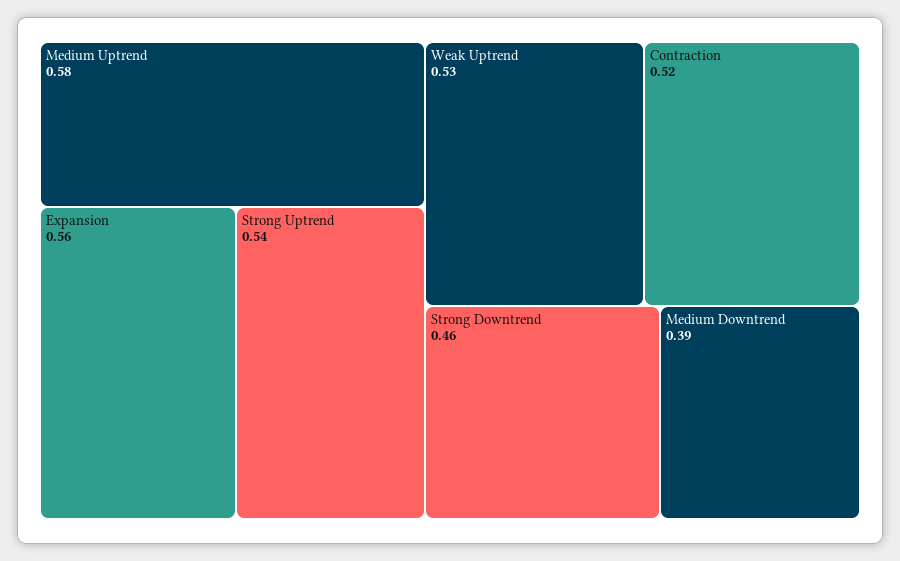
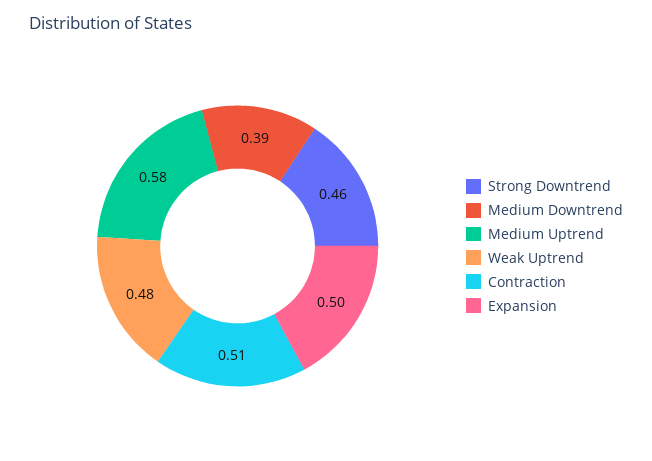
  {
    "Medium Uptrend": 0.58,
-   "Expansion": 0.56,
+   "Expansion": 0.5,
-   "Strong Uptrend": 0.54,
-   "Weak Uptrend": 0.53,
+   "Weak Uptrend": 0.48,
-   "Contraction": 0.52,
+   "Contraction": 0.51,
    "Strong Downtrend": 0.46,
    "Medium Downtrend": 0.39
  }

